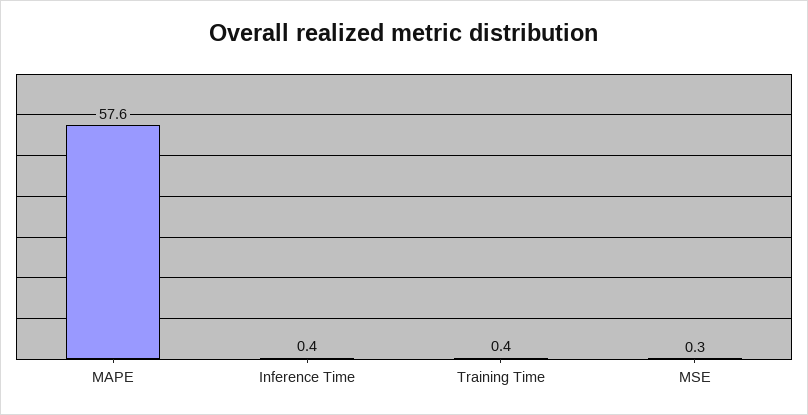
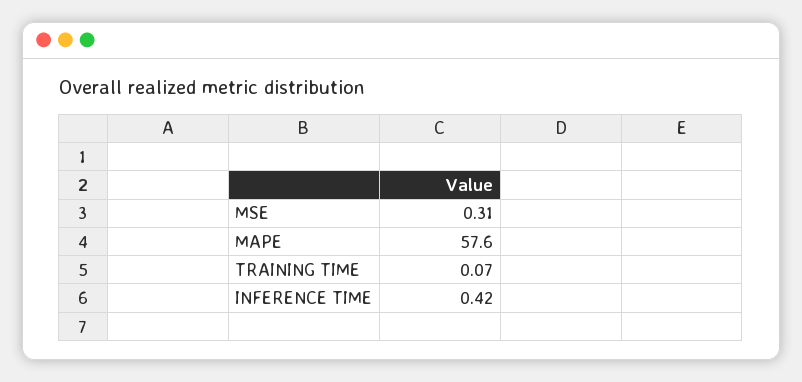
  {
    "MAPE": 57.6,
    "Inference Time": 0.42,
-   "Training Time": 0.4,
+   "Training Time": 0.07,
    "MSE": 0.31
  }

